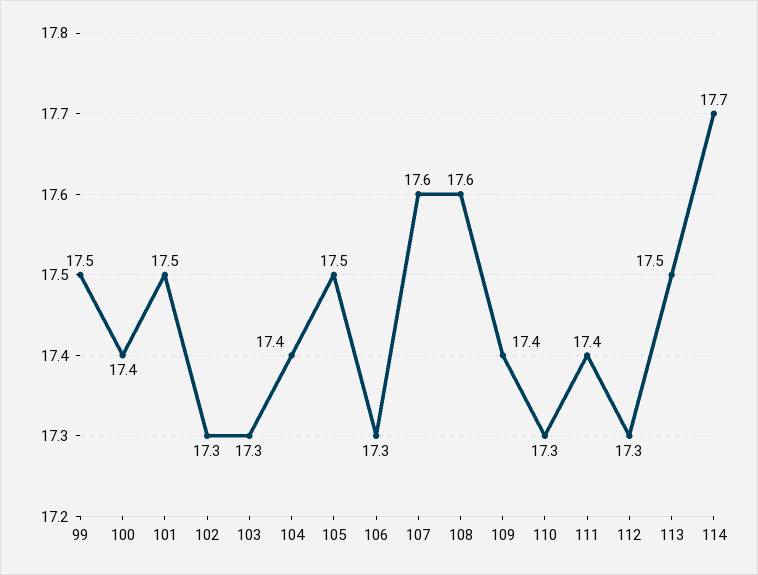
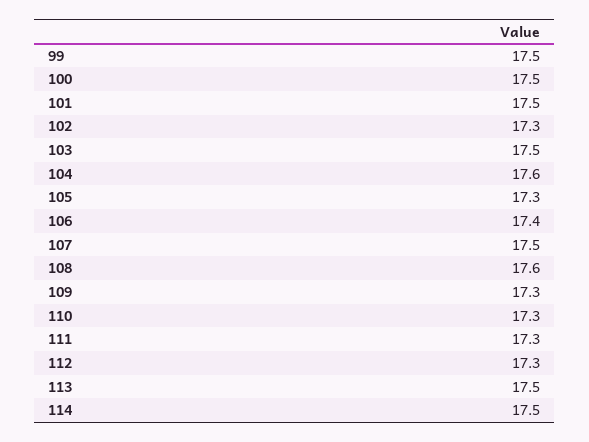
  {
    "99": 17.5,
-   "100": 17.4,
+   "100": 17.5,
    "101": 17.5,
    "102": 17.3,
-   "103": 17.3,
+   "103": 17.5,
-   "104": 17.4,
+   "104": 17.6,
-   "105": 17.5,
+   "105": 17.3,
-   "106": 17.3,
+   "106": 17.4,
-   "107": 17.6,
+   "107": 17.5,
    "108": 17.6,
-   "109": 17.4,
+   "109": 17.3,
    "110": 17.3,
-   "111": 17.4,
+   "111": 17.3,
    "112": 17.3,
    "113": 17.5,
-   "114": 17.7
+   "114": 17.5
  }

